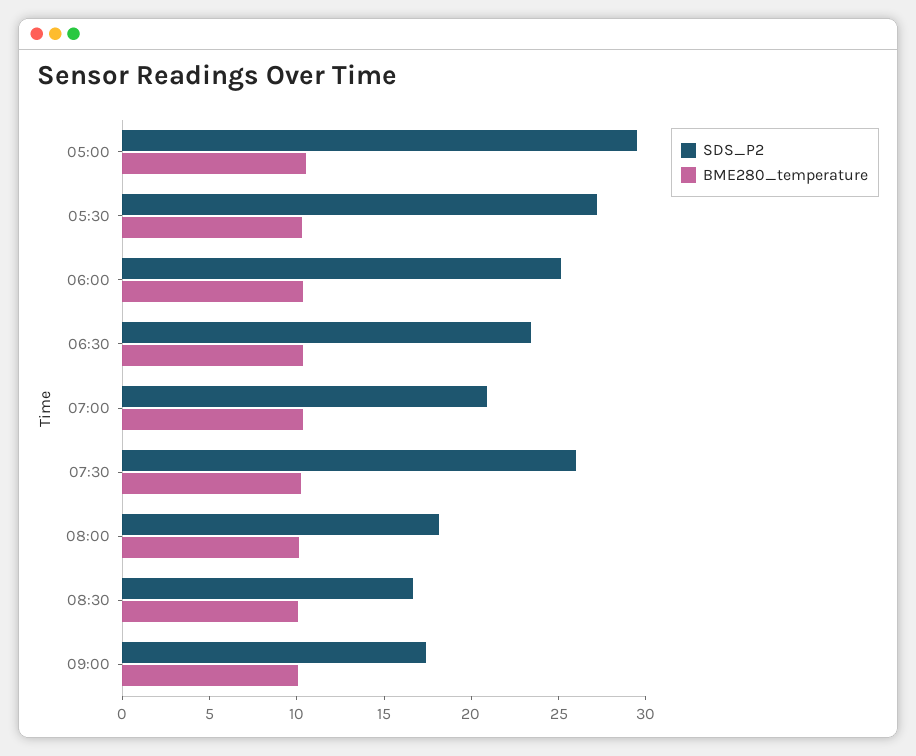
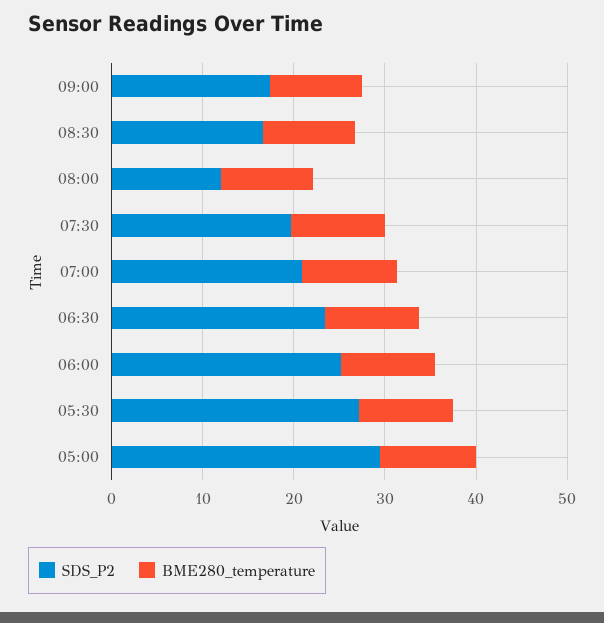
  {
    "SDS_P2": {
      "05:00": 29,
      "05:30": 27,
      "06:00": 25,
      "06:30": 23,
      "07:00": 21,
-     "07:30": 26,
+     "07:30": 20,
-     "08:00": 18,
+     "08:00": 12,
      "08:30": 17,
      "09:00": 17
    },
    "BME280_temperature": {
      "05:00": 11,
      "05:30": 10,
      "06:00": 10,
      "06:30": 10,
      "07:00": 10,
      "07:30": 10,
      "08:00": 10,
      "08:30": 10,
      "09:00": 10
    }
  }

